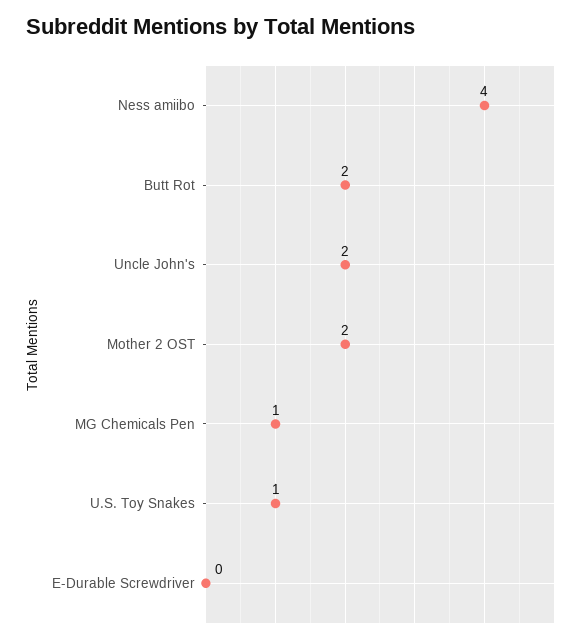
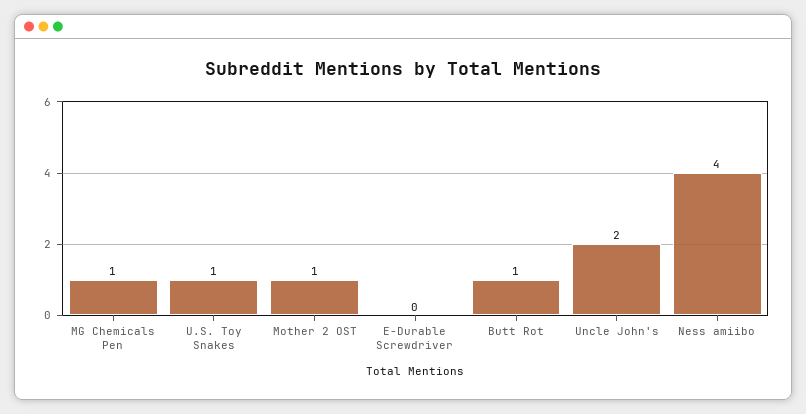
  {
    "Ness amiibo": 4,
-   "Butt Rot": 2,
+   "Butt Rot": 1,
    "Uncle John's": 2,
-   "Mother 2 OST": 2,
+   "Mother 2 OST": 1,
    "MG Chemicals Pen": 1,
    "U.S. Toy Snakes": 1,
    "E-Durable Screwdriver": 0
  }

